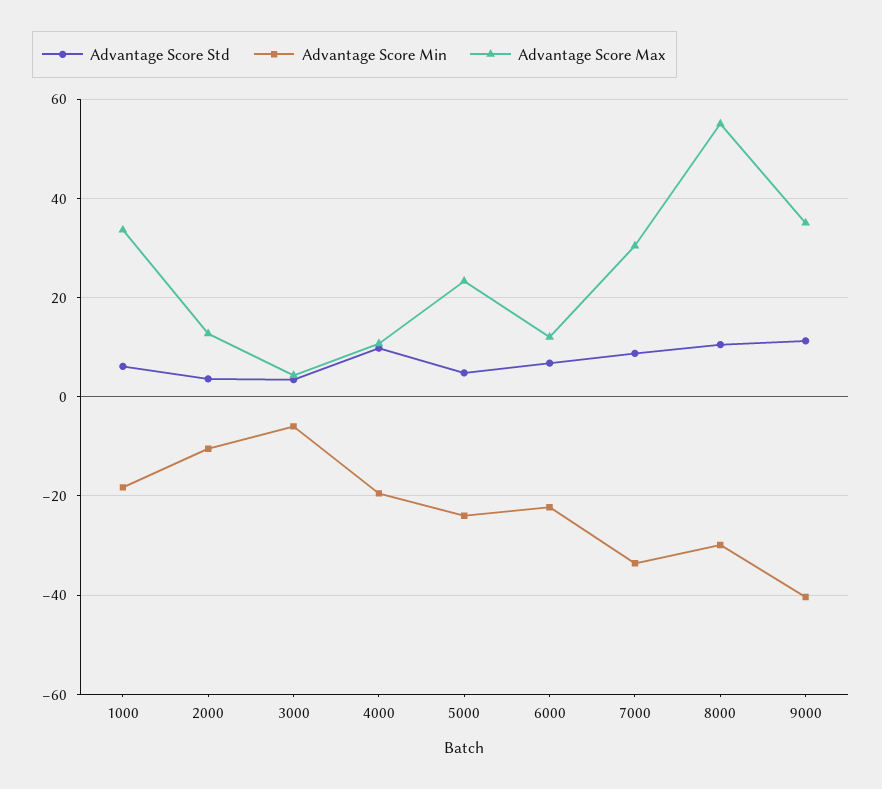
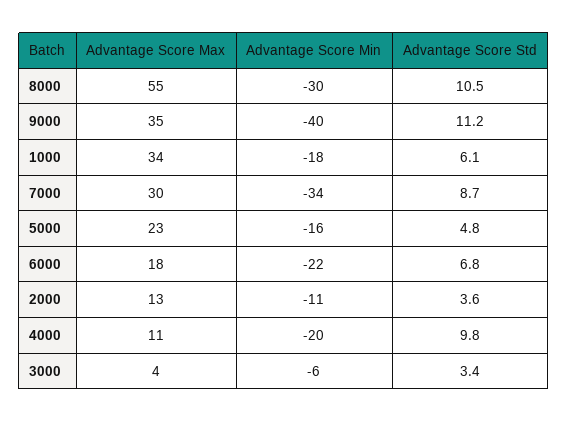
  {
    "Advantage Score Std": {
      "1000": 6.1,
      "2000": 3.6,
      "3000": 3.4,
      "4000": 9.8,
      "5000": 4.8,
      "6000": 6.8,
      "7000": 8.7,
      "8000": 10.5,
      "9000": 11.2
    },
    "Advantage Score Min": {
      "1000": -18,
      "2000": -11,
      "3000": -6,
      "4000": -20,
-     "5000": -24,
+     "5000": -16,
      "6000": -22,
      "7000": -34,
      "8000": -30,
      "9000": -40
    },
    "Advantage Score Max": {
      "1000": 34,
      "2000": 13,
      "3000": 4,
      "4000": 11,
      "5000": 23,
-     "6000": 12,
+     "6000": 18,
      "7000": 30,
      "8000": 55,
      "9000": 35
    }
  }

